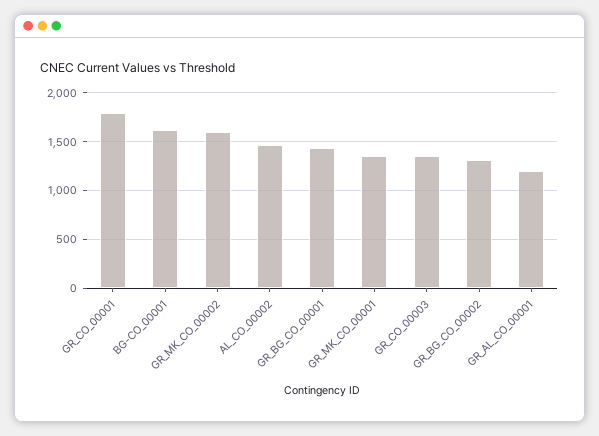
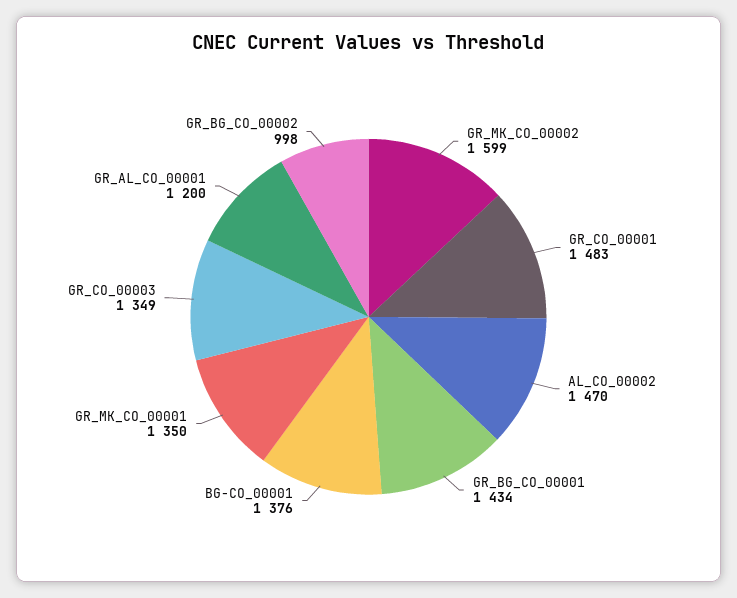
  {
-   "GR_CO_00001": 1800,
+   "GR_CO_00001": 1483,
-   "BG-CO_00001": 1600,
+   "BG-CO_00001": 1376,
    "GR_MK_CO_00002": 1599,
    "AL_CO_00002": 1470,
    "GR_BG_CO_00001": 1434,
    "GR_MK_CO_00001": 1350,
    "GR_CO_00003": 1349,
-   "GR_BG_CO_00002": 1300,
+   "GR_BG_CO_00002": 998,
    "GR_AL_CO_00001": 1200
  }

